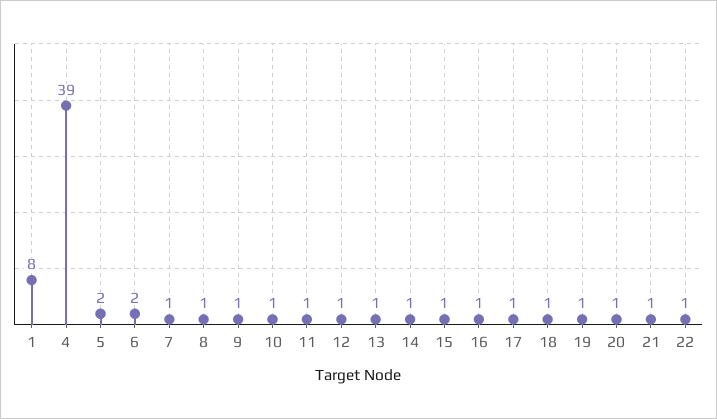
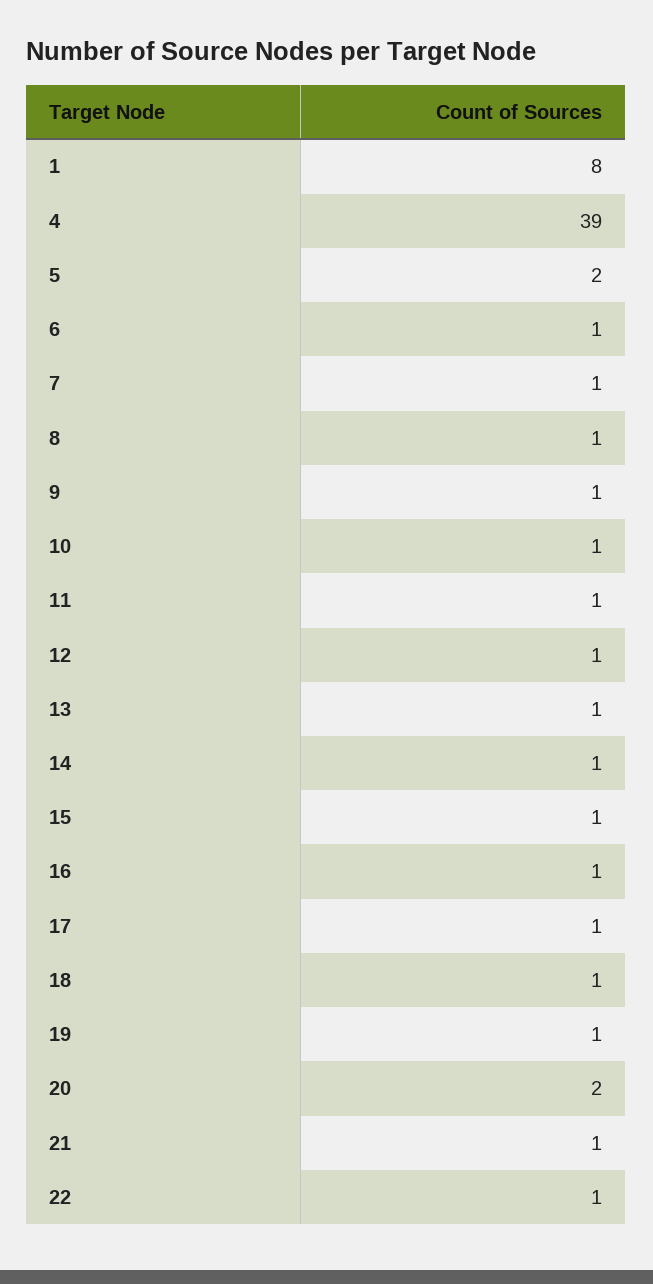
  {
    "1": 8,
    "4": 39,
    "5": 2,
-   "6": 2,
+   "6": 1,
    "7": 1,
    "8": 1,
    "9": 1,
    "10": 1,
    "11": 1,
    "12": 1,
    "13": 1,
    "14": 1,
    "15": 1,
    "16": 1,
    "17": 1,
    "18": 1,
    "19": 1,
-   "20": 1,
+   "20": 2,
    "21": 1,
    "22": 1
  }

